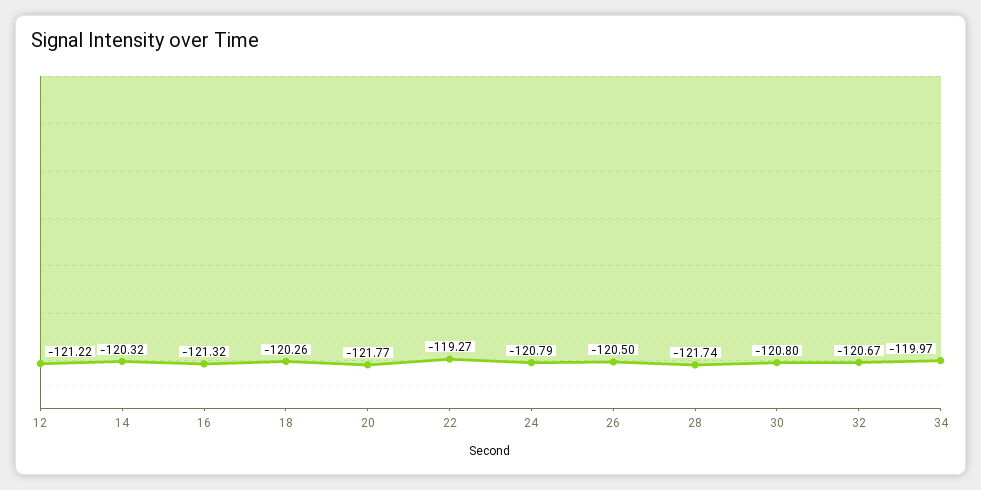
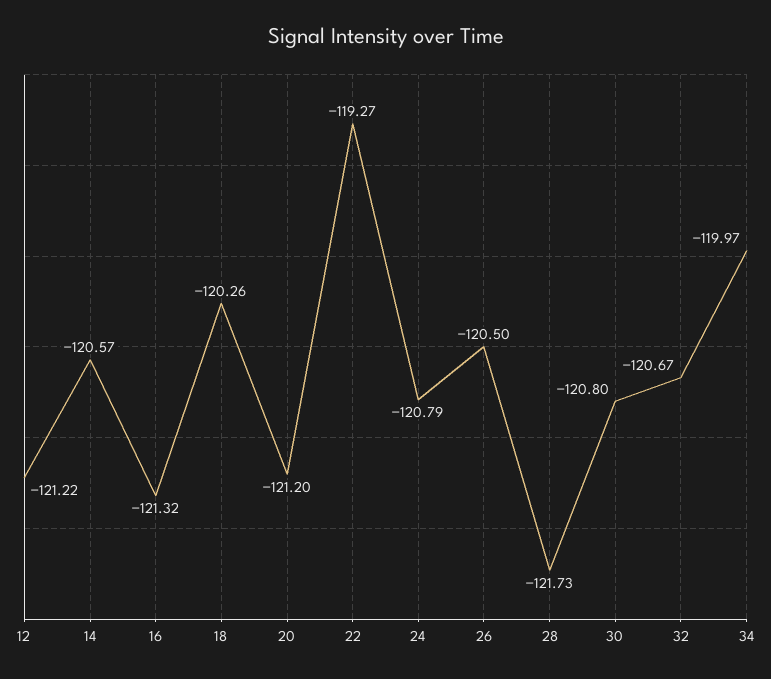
  {
    "12": -121.22,
-   "14": -120.32,
+   "14": -120.57,
    "16": -121.32,
    "18": -120.26,
-   "20": -121.77,
+   "20": -121.2,
    "22": -119.27,
    "24": -120.79,
    "26": -120.5,
-   "28": -121.74,
+   "28": -121.73,
    "30": -120.8,
    "32": -120.67,
    "34": -119.97
  }

